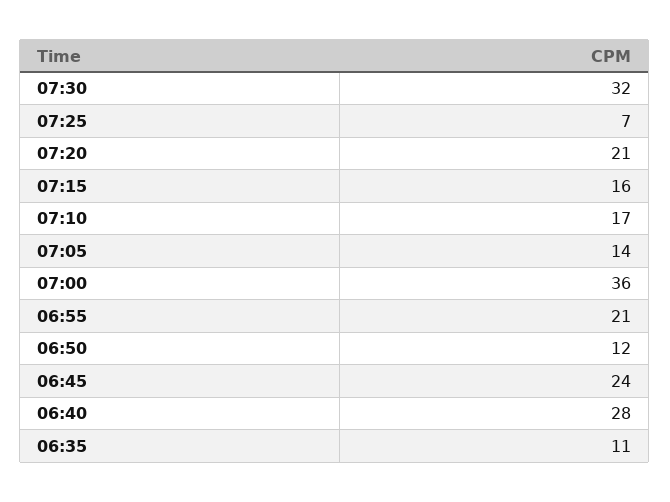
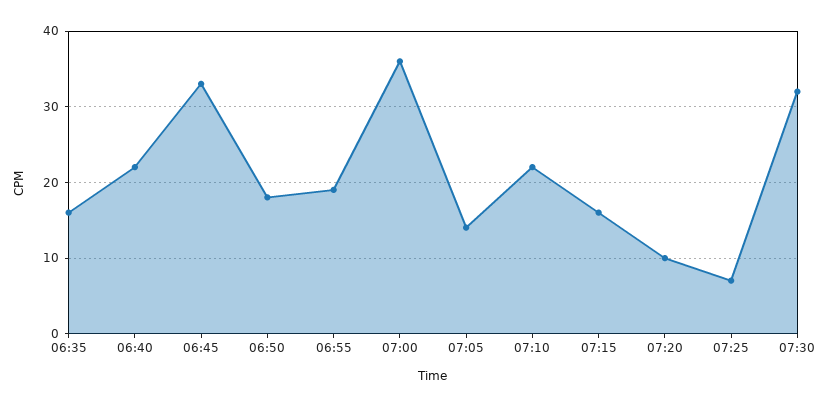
  {
    "07:30": 32,
    "07:25": 7,
-   "07:20": 21,
+   "07:20": 10,
    "07:15": 16,
-   "07:10": 17,
+   "07:10": 22,
    "07:05": 14,
    "07:00": 36,
-   "06:55": 21,
+   "06:55": 19,
-   "06:50": 12,
+   "06:50": 18,
-   "06:45": 24,
+   "06:45": 33,
-   "06:40": 28,
+   "06:40": 22,
-   "06:35": 11
+   "06:35": 16
  }

